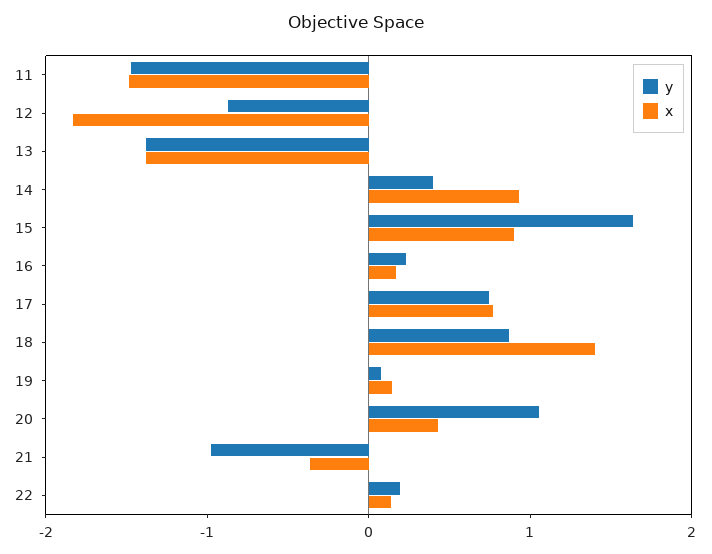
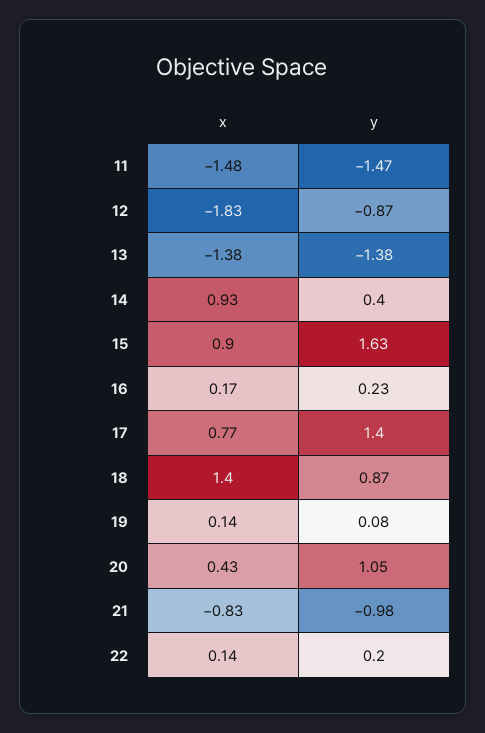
  {
    "y": {
      "11": -1.47,
      "12": -0.87,
      "13": -1.38,
      "14": 0.4,
      "15": 1.63,
      "16": 0.23,
-     "17": 0.8,
+     "17": 1.4,
      "18": 0.87,
      "19": 0.08,
      "20": 1.05,
      "21": -0.98,
      "22": 0.2
    },
    "x": {
      "11": -1.48,
      "12": -1.83,
      "13": -1.38,
      "14": 0.93,
      "15": 0.9,
      "16": 0.17,
      "17": 0.77,
      "18": 1.4,
      "19": 0.14,
      "20": 0.43,
-     "21": -0.4,
+     "21": -0.83,
      "22": 0.14
    }
  }

